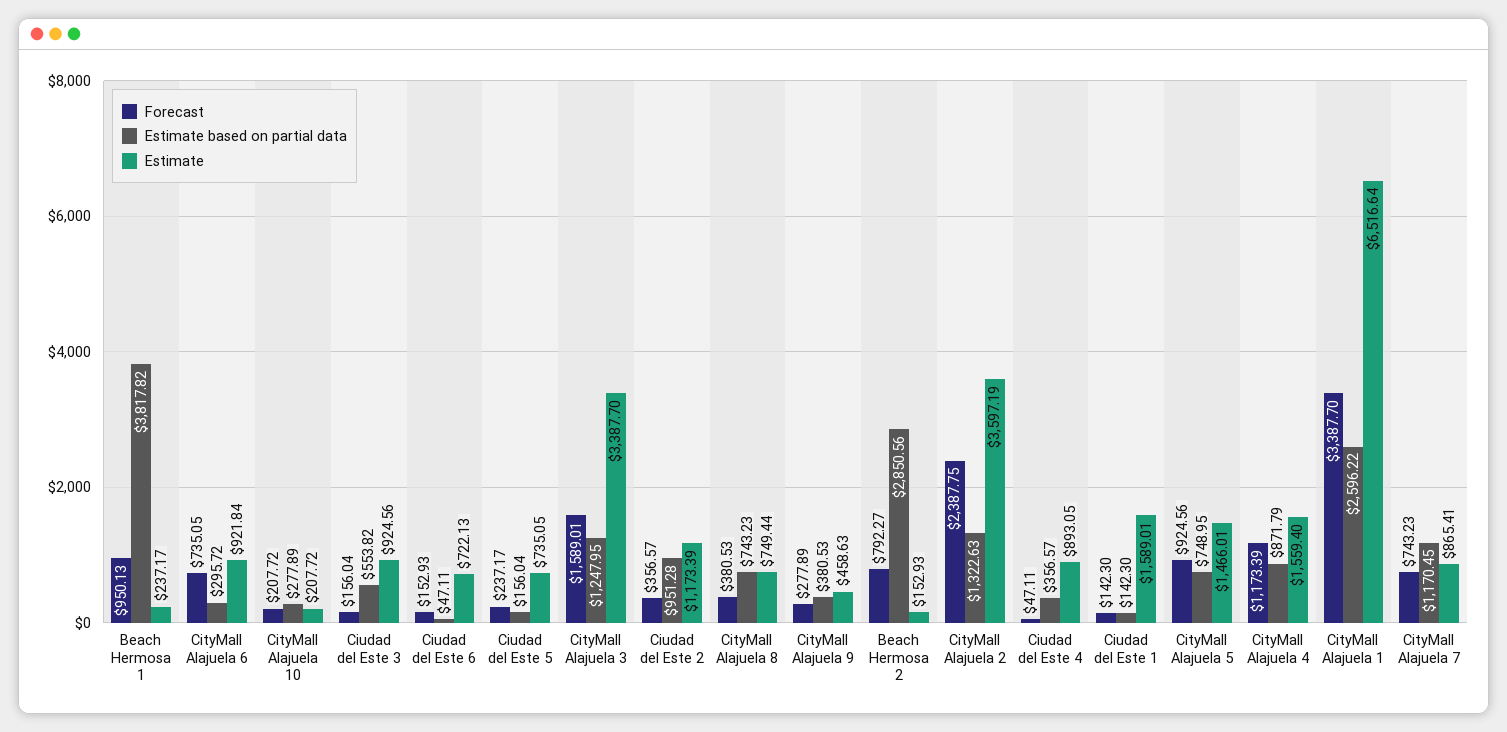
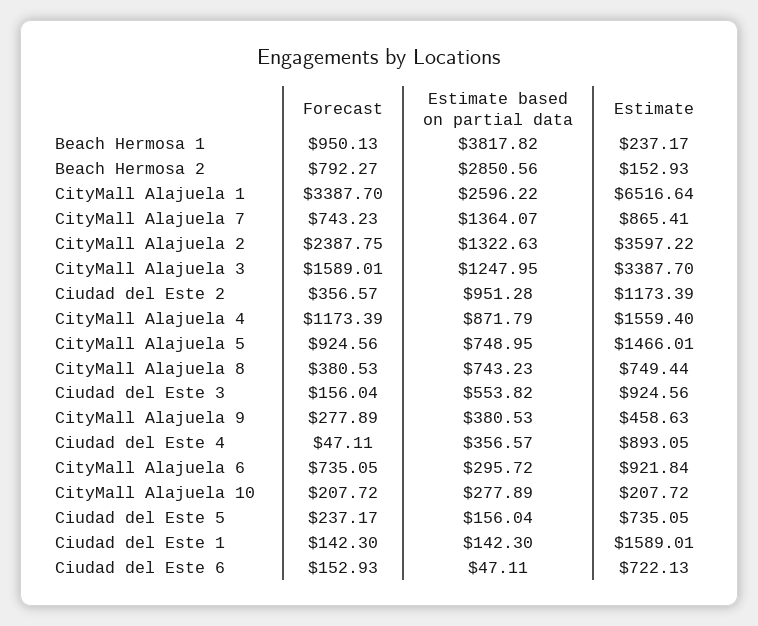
  {
    "Forecast": {
      "Beach Hermosa 1": 950.13,
      "CityMall Alajuela 6": 735.05,
      "CityMall Alajuela 10": 207.72,
      "Ciudad del Este 3": 156.04,
      "Ciudad del Este 6": 152.93,
      "Ciudad del Este 5": 237.17,
      "CityMall Alajuela 3": 1589.01,
      "Ciudad del Este 2": 356.57,
      "CityMall Alajuela 8": 380.53,
      "CityMall Alajuela 9": 277.89,
      "Beach Hermosa 2": 792.27,
      "CityMall Alajuela 2": 2387.75,
      "Ciudad del Este 4": 47.11,
      "Ciudad del Este 1": 142.3,
      "CityMall Alajuela 5": 924.56,
      "CityMall Alajuela 4": 1173.39,
      "CityMall Alajuela 1": 3387.7,
      "CityMall Alajuela 7": 743.23
    },
    "Estimate based on partial data": {
      "Beach Hermosa 1": 3817.82,
      "CityMall Alajuela 6": 295.72,
      "CityMall Alajuela 10": 277.89,
      "Ciudad del Este 3": 553.82,
      "Ciudad del Este 6": 47.11,
      "Ciudad del Este 5": 156.04,
      "CityMall Alajuela 3": 1247.95,
      "Ciudad del Este 2": 951.28,
      "CityMall Alajuela 8": 743.23,
      "CityMall Alajuela 9": 380.53,
      "Beach Hermosa 2": 2850.56,
      "CityMall Alajuela 2": 1322.63,
      "Ciudad del Este 4": 356.57,
      "Ciudad del Este 1": 142.3,
      "CityMall Alajuela 5": 748.95,
      "CityMall Alajuela 4": 871.79,
      "CityMall Alajuela 1": 2596.22,
-     "CityMall Alajuela 7": 1170.45
+     "CityMall Alajuela 7": 1364.07
    },
    "Estimate": {
      "Beach Hermosa 1": 237.17,
      "CityMall Alajuela 6": 921.84,
      "CityMall Alajuela 10": 207.72,
      "Ciudad del Este 3": 924.56,
      "Ciudad del Este 6": 722.13,
      "Ciudad del Este 5": 735.05,
      "CityMall Alajuela 3": 3387.7,
      "Ciudad del Este 2": 1173.39,
      "CityMall Alajuela 8": 749.44,
      "CityMall Alajuela 9": 458.63,
      "Beach Hermosa 2": 152.93,
-     "CityMall Alajuela 2": 3597.19,
+     "CityMall Alajuela 2": 3597.22,
      "Ciudad del Este 4": 893.05,
      "Ciudad del Este 1": 1589.01,
      "CityMall Alajuela 5": 1466.01,
      "CityMall Alajuela 4": 1559.4,
      "CityMall Alajuela 1": 6516.64,
      "CityMall Alajuela 7": 865.41
    }
  }

